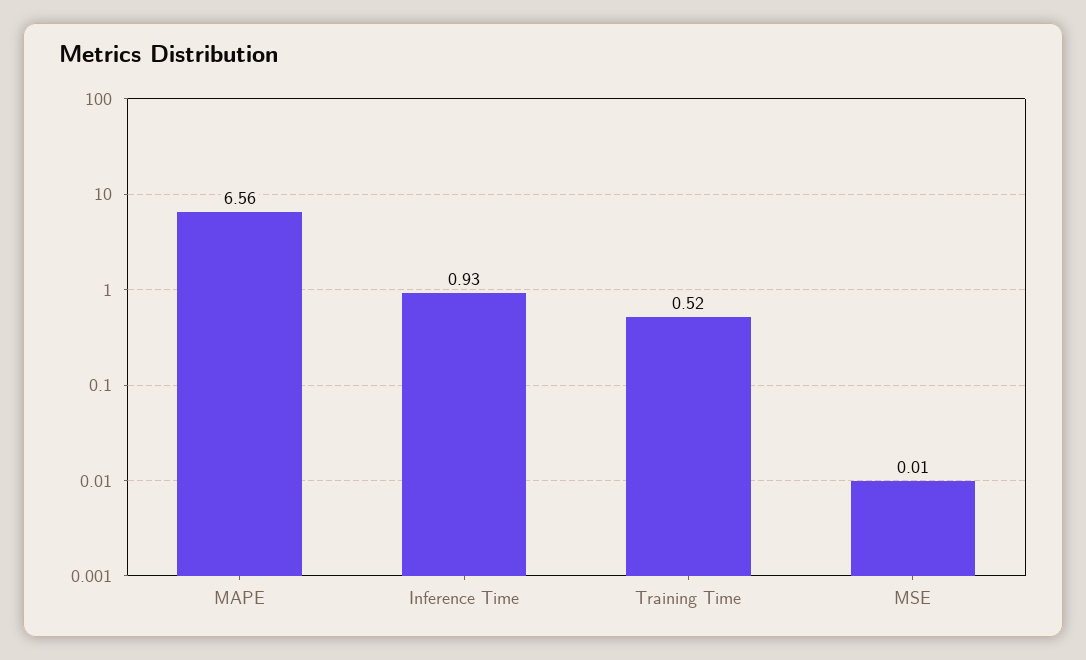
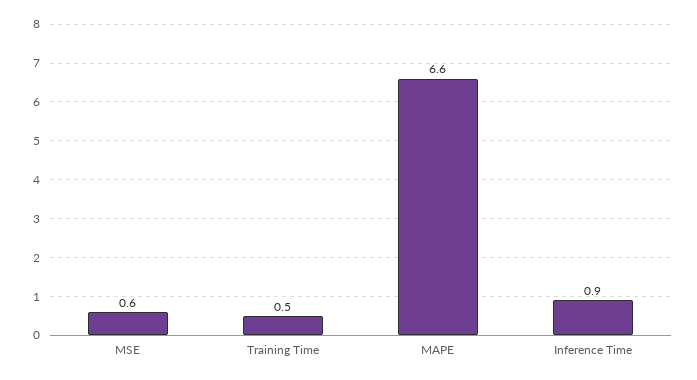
  {
    "MAPE": 6.56,
    "Inference Time": 0.93,
    "Training Time": 0.52,
-   "MSE": 0.01
+   "MSE": 0.6
  }

